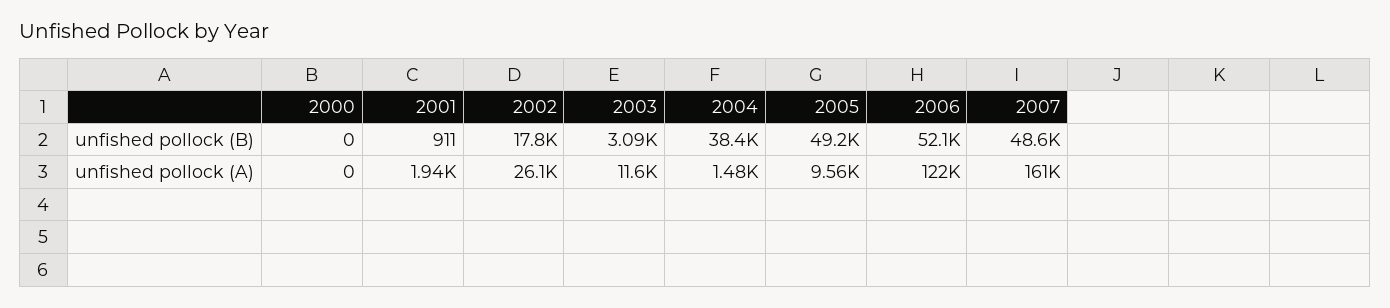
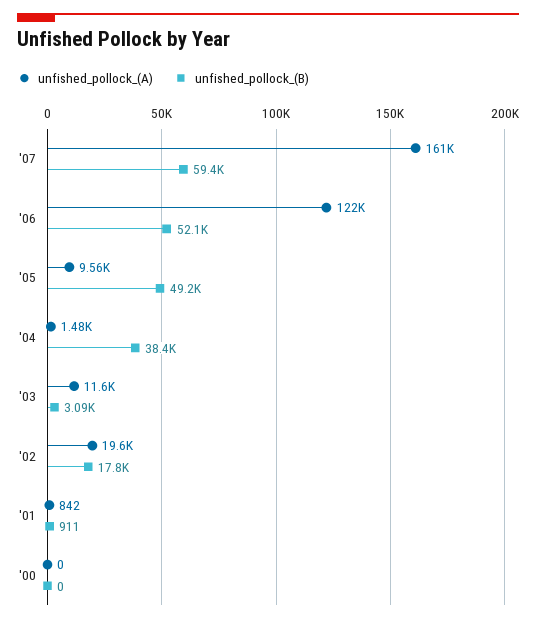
  {
    "unfished pollock (B)": {
      "2000": 0,
      "2001": 911,
      "2002": 17800,
      "2003": 3090,
      "2004": 38400,
      "2005": 49200,
      "2006": 52100,
-     "2007": 48600
+     "2007": 59400
    },
    "unfished pollock (A)": {
      "2000": 0,
-     "2001": 1940,
+     "2001": 842,
-     "2002": 26100,
+     "2002": 19600,
      "2003": 11600,
      "2004": 1480,
      "2005": 9560,
      "2006": 122000,
      "2007": 161000
    }
  }

